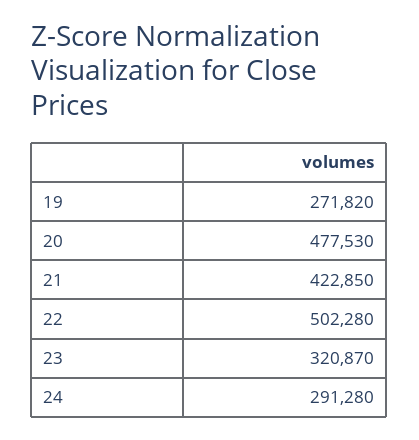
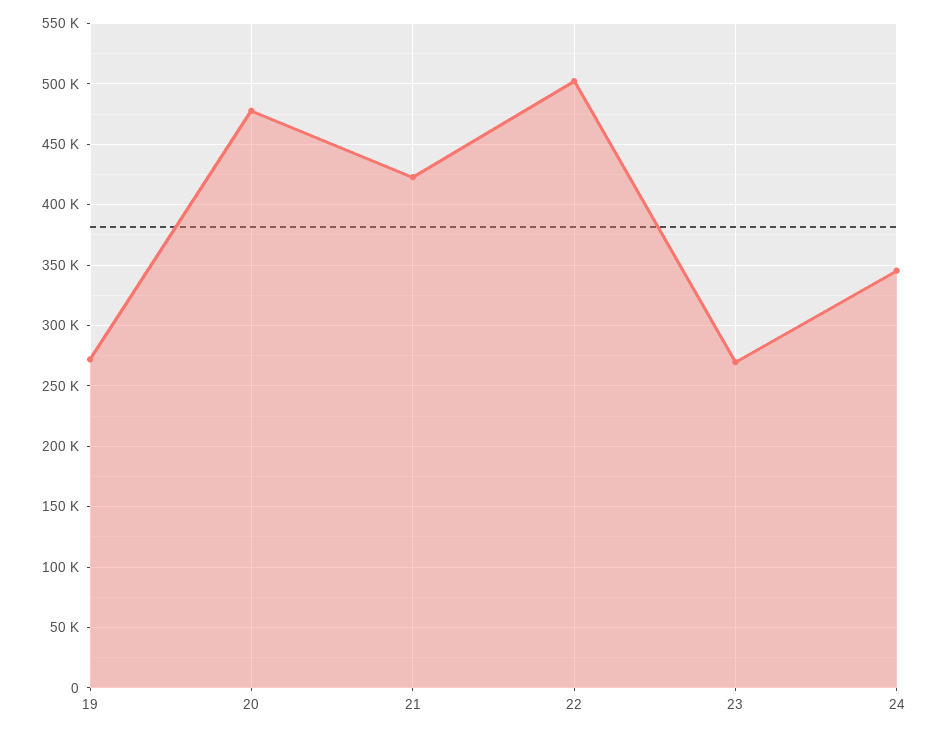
  {
    "19": 271820,
    "20": 477530,
    "21": 422850,
    "22": 502280,
-   "23": 320870,
+   "23": 270000,
-   "24": 291280
+   "24": 345000
  }

